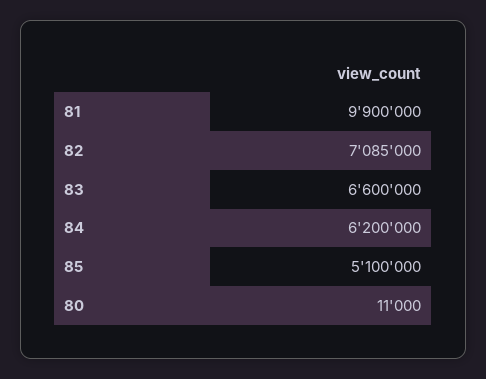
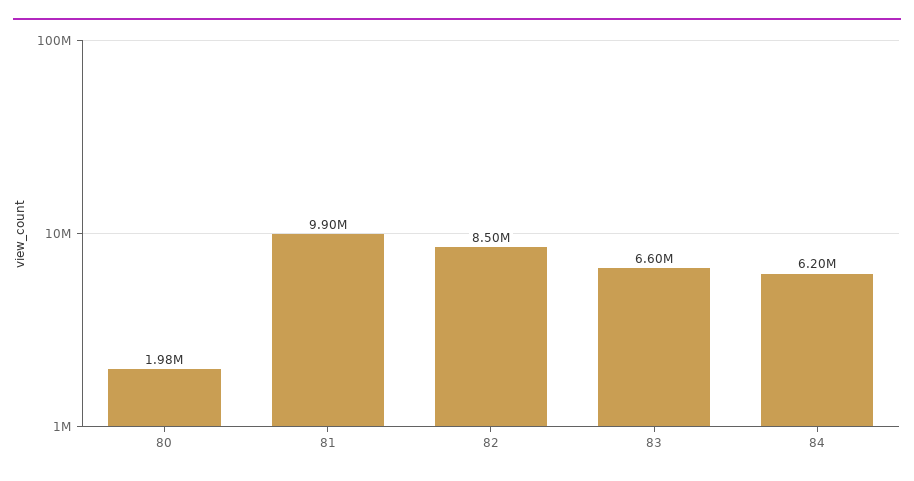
  {
    "81": 9900000,
-   "82": 7085000,
+   "82": 8500000,
    "83": 6600000,
    "84": 6200000,
-   "85": 5100000,
-   "80": 11000
+   "80": 1980000
  }

